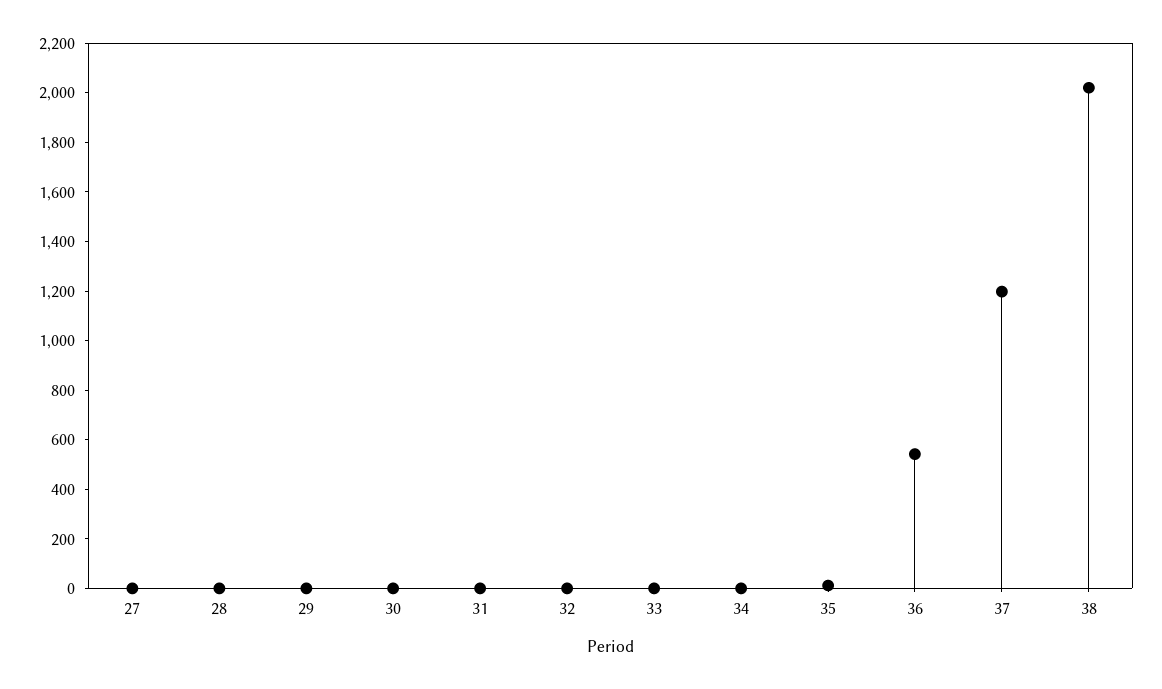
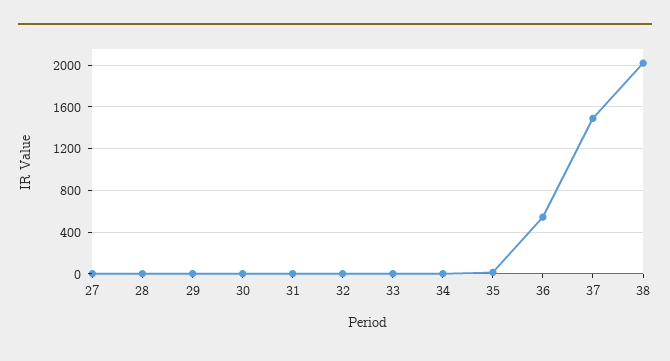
  {
    "27": 0,
    "28": 0,
    "29": 0,
    "30": 0,
    "31": 0,
    "32": 0,
    "33": 0,
    "34": 0,
    "35": 0,
    "36": 550,
-   "37": 1200,
+   "37": 1500,
    "38": 2000
  }

